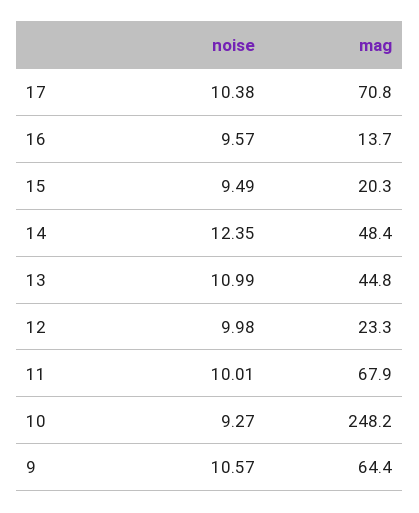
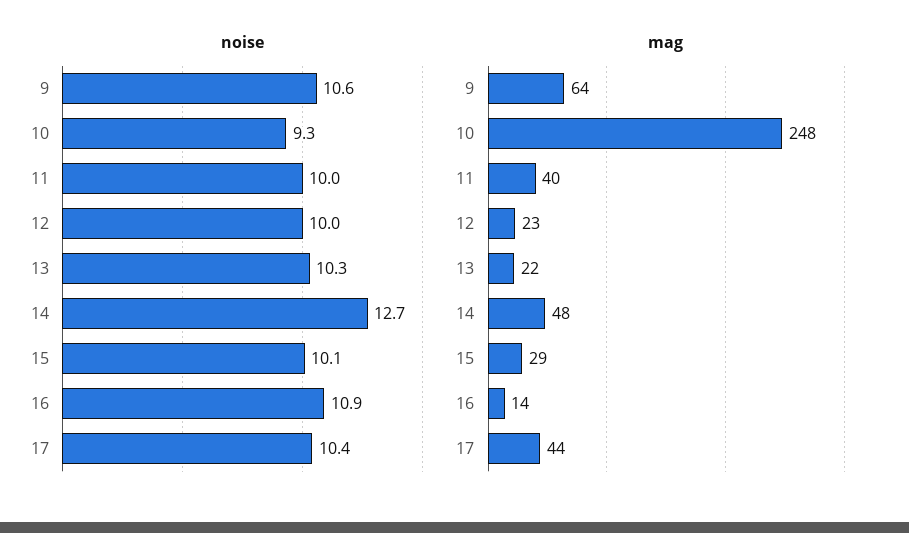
  {
    "noise": {
      "17": 10.38,
-     "16": 9.57,
+     "16": 10.9,
-     "15": 9.49,
+     "15": 10.1,
-     "14": 12.35,
+     "14": 12.7,
-     "13": 10.99,
+     "13": 10.3,
      "12": 9.98,
      "11": 10.01,
      "10": 9.27,
      "9": 10.57
    },
    "mag": {
-     "17": 70.8,
+     "17": 44,
      "16": 13.7,
-     "15": 20.3,
+     "15": 29,
      "14": 48.4,
-     "13": 44.8,
+     "13": 22,
      "12": 23.3,
-     "11": 67.9,
+     "11": 40,
      "10": 248.2,
      "9": 64.4
    }
  }

